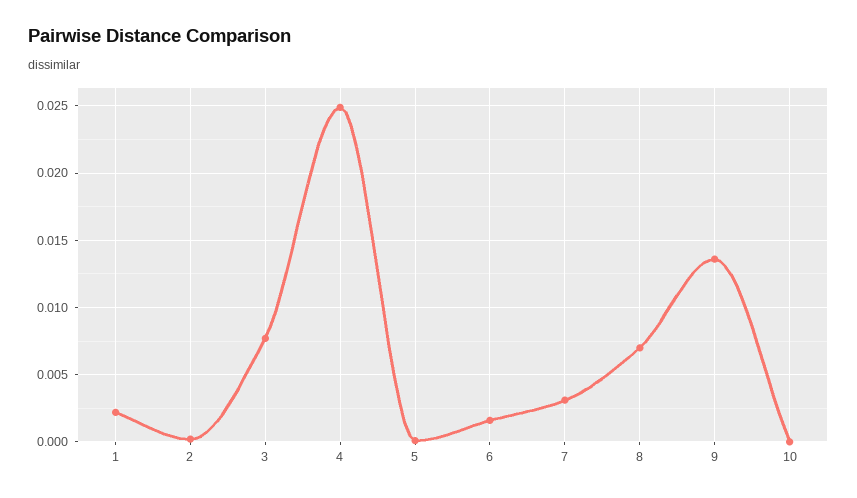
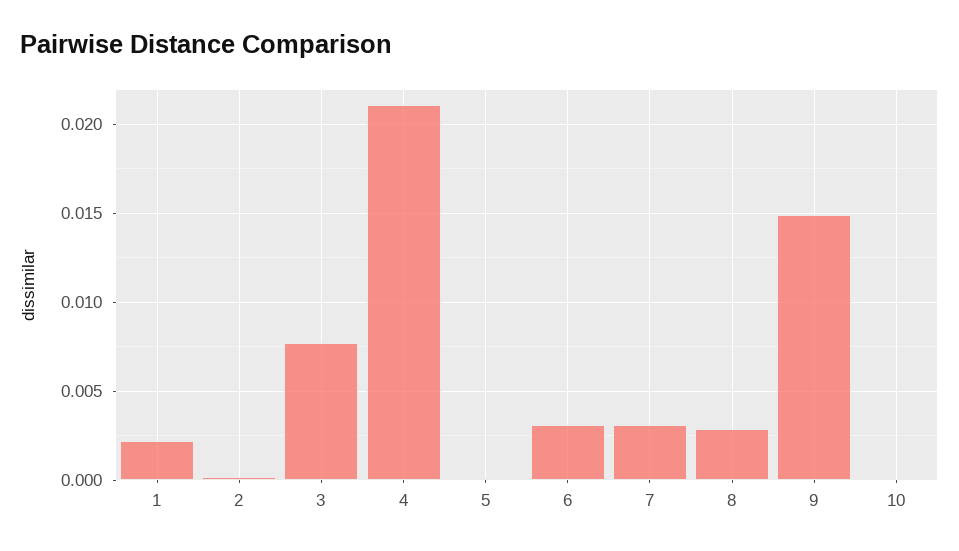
  {
    "1": 0.002,
    "2": 0,
    "3": 0.0075,
-   "4": 0.025,
+   "4": 0.021,
    "5": 0,
-   "6": 0.0015,
+   "6": 0.003,
    "7": 0.003,
-   "8": 0.007,
+   "8": 0.003,
-   "9": 0.0135,
+   "9": 0.015,
    "10": 0
  }

